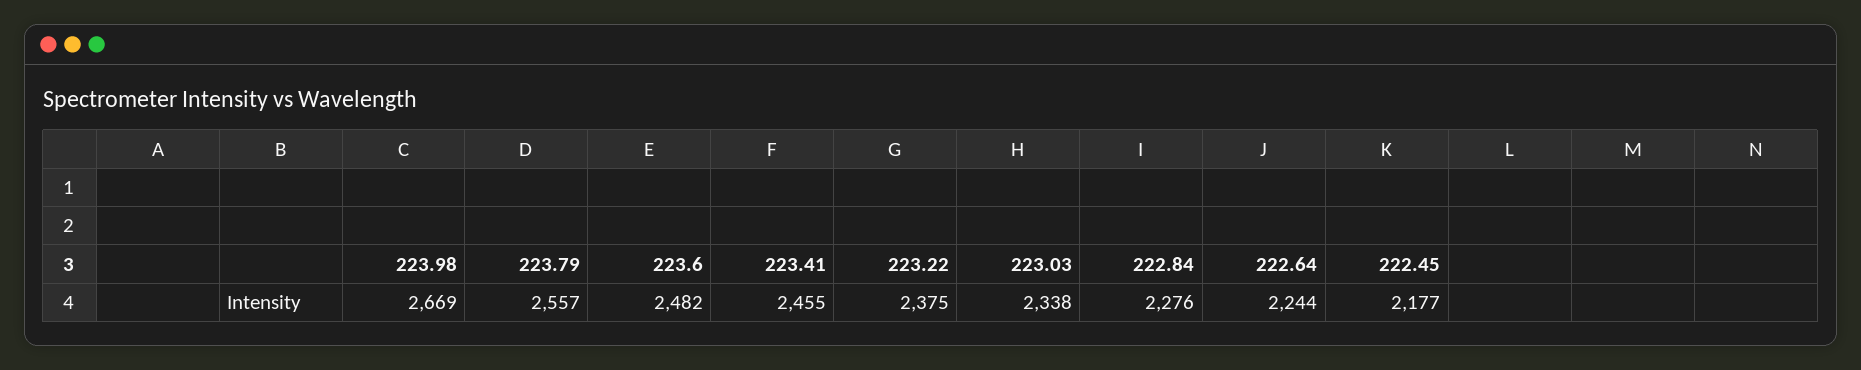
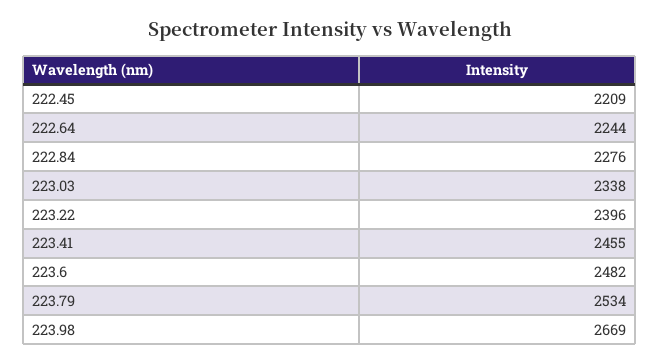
  {
    "223.98": 2669,
-   "223.79": 2557,
+   "223.79": 2534,
    "223.6": 2482,
    "223.41": 2455,
-   "223.22": 2375,
+   "223.22": 2396,
    "223.03": 2338,
    "222.84": 2276,
    "222.64": 2244,
-   "222.45": 2177
+   "222.45": 2209
  }

